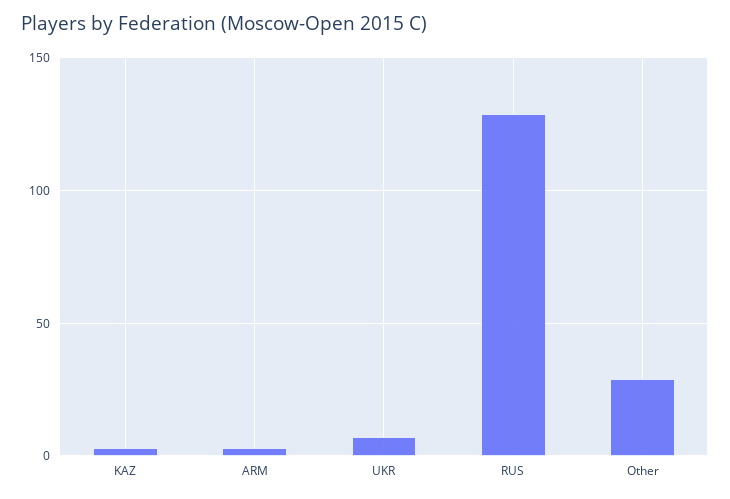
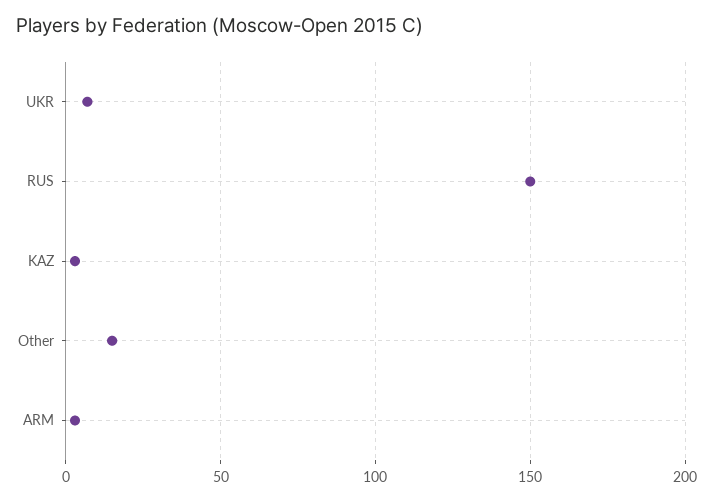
  {
    "KAZ": 5,
    "ARM": 5,
    "UKR": 5,
-   "RUS": 130,
+   "RUS": 150,
-   "Other": 30
+   "Other": 15
  }

